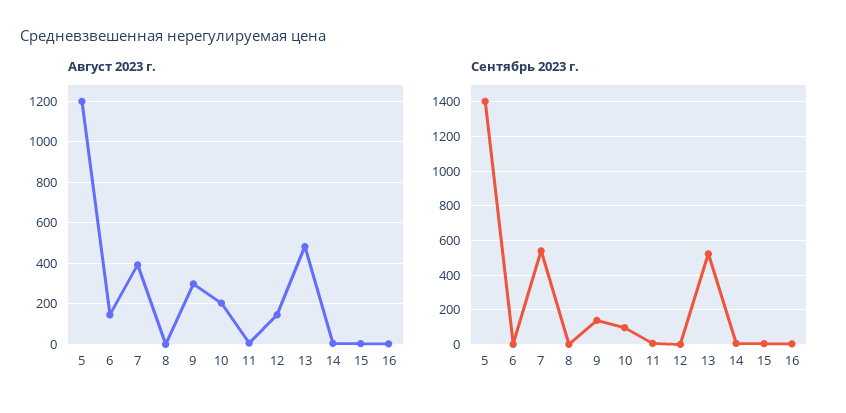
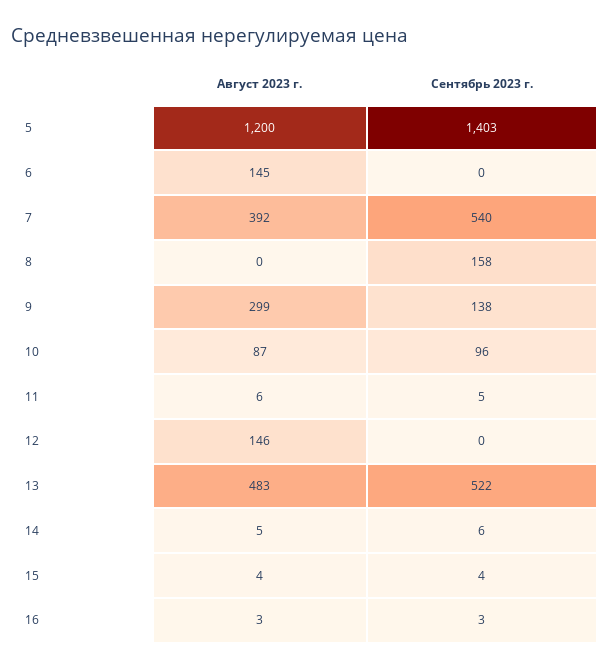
  {
    "Август 2023 г.": {
      "5": 1200,
      "6": 145,
      "7": 392,
      "8": 0,
      "9": 299,
-     "10": 200,
+     "10": 87,
      "11": 6,
      "12": 146,
      "13": 483,
      "14": 5,
      "15": 4,
      "16": 3
    },
    "Сентябрь 2023 г.": {
      "5": 1403,
      "6": 0,
      "7": 540,
-     "8": 0,
+     "8": 158,
      "9": 138,
      "10": 96,
      "11": 5,
      "12": 0,
      "13": 522,
      "14": 6,
      "15": 4,
      "16": 3
    }
  }

